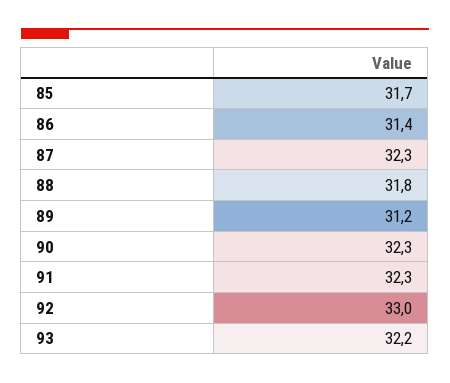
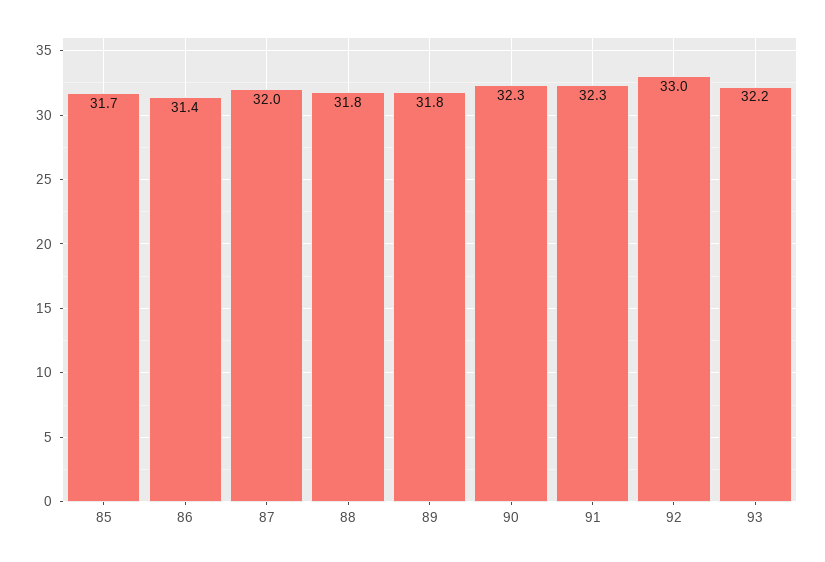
  {
    "85": 31.7,
    "86": 31.4,
-   "87": 32.3,
+   "87": 32,
    "88": 31.8,
-   "89": 31.2,
+   "89": 31.8,
    "90": 32.3,
    "91": 32.3,
    "92": 33,
    "93": 32.2
  }

